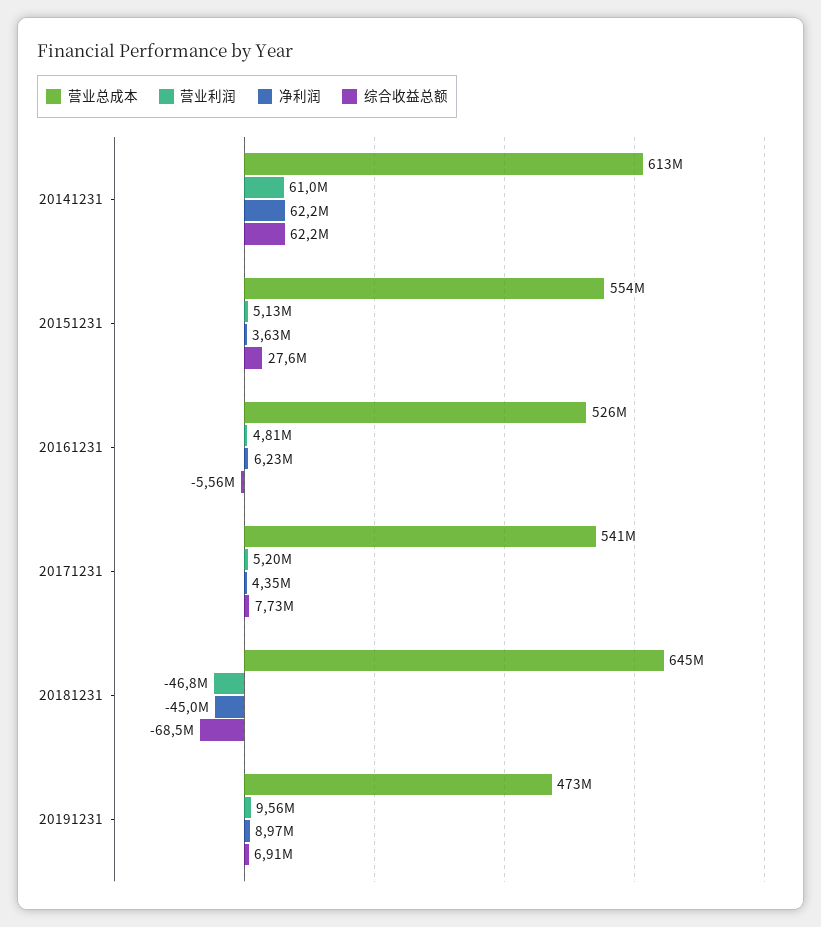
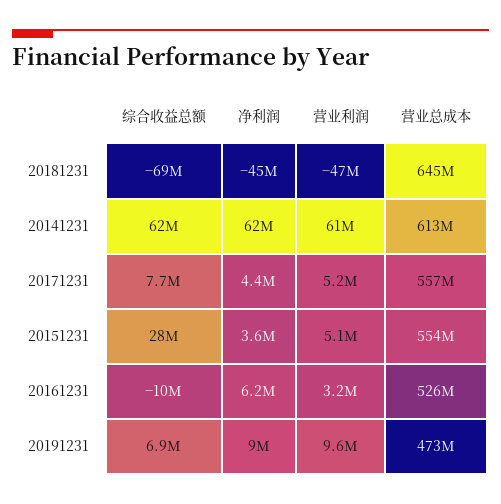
  {
    "营业总成本": {
      "20141231": 613000000,
      "20151231": 554000000,
      "20161231": 526000000,
-     "20171231": 541000000,
+     "20171231": 557000000,
      "20181231": 645000000,
      "20191231": 473000000
    },
    "营业利润": {
      "20141231": 61000000,
      "20151231": 5130000,
-     "20161231": 4810000,
+     "20161231": 3200000,
      "20171231": 5200000,
      "20181231": -46800000,
      "20191231": 9560000
    },
    "净利润": {
      "20141231": 62200000,
      "20151231": 3630000,
      "20161231": 6230000,
      "20171231": 4350000,
      "20181231": -45000000,
      "20191231": 8970000
    },
    "综合收益总额": {
      "20141231": 62200000,
      "20151231": 27600000,
-     "20161231": -5560000,
+     "20161231": -10000000,
      "20171231": 7730000,
      "20181231": -68500000,
      "20191231": 6910000
    }
  }

